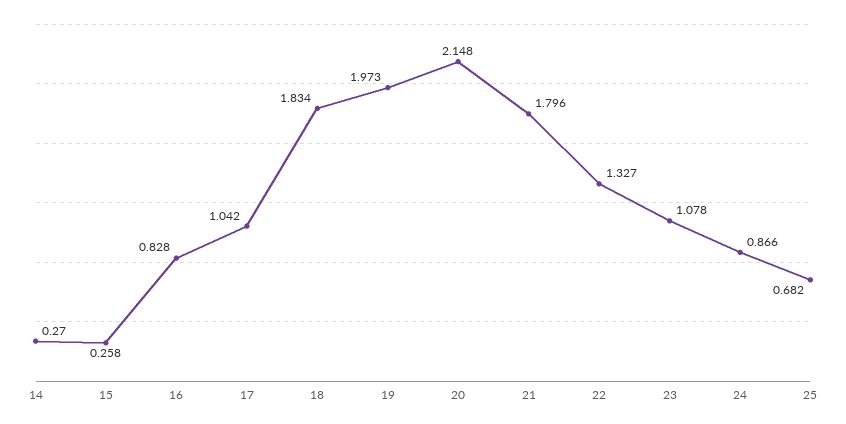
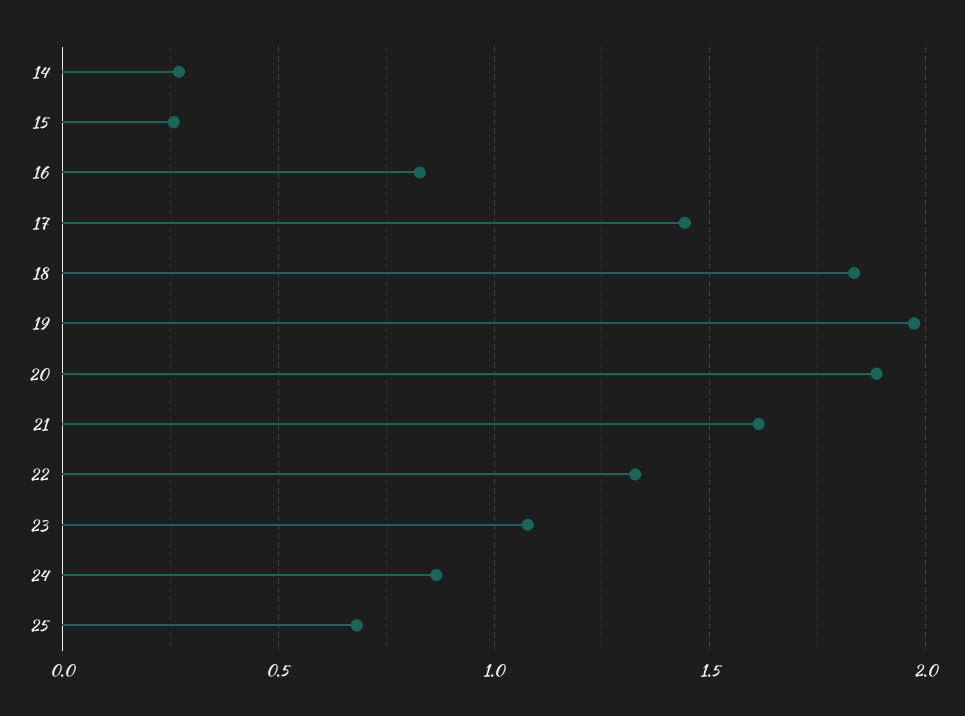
  {
    "14": 0.27,
    "15": 0.258,
    "16": 0.828,
-   "17": 1.042,
+   "17": 1.45,
    "18": 1.834,
    "19": 1.973,
-   "20": 2.148,
+   "20": 1.9,
-   "21": 1.796,
+   "21": 1.6,
    "22": 1.327,
    "23": 1.078,
    "24": 0.866,
    "25": 0.682
  }

